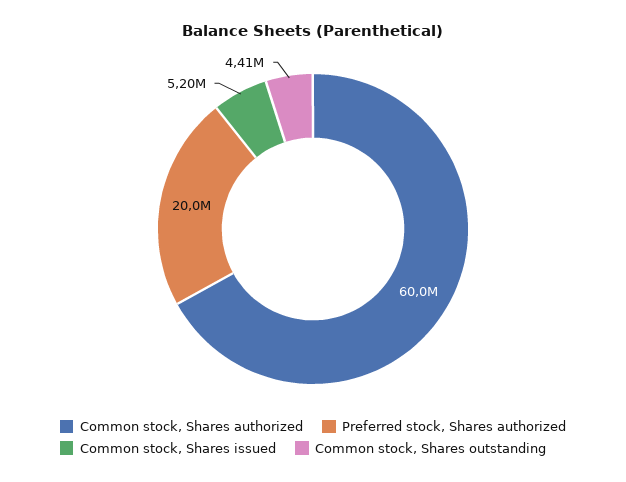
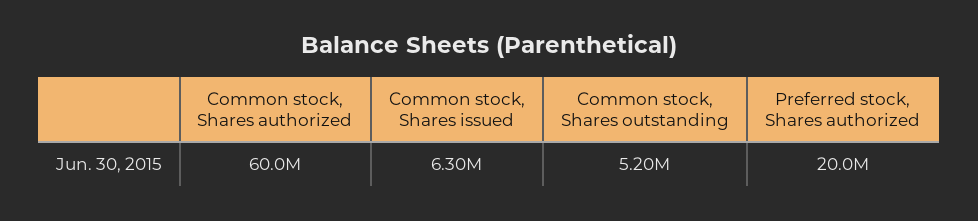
  {
    "Common stock, Shares authorized": 60000000,
    "Preferred stock, Shares authorized": 20000000,
-   "Common stock, Shares issued": 5200000,
+   "Common stock, Shares issued": 6300000,
-   "Common stock, Shares outstanding": 4410000
+   "Common stock, Shares outstanding": 5200000
  }

